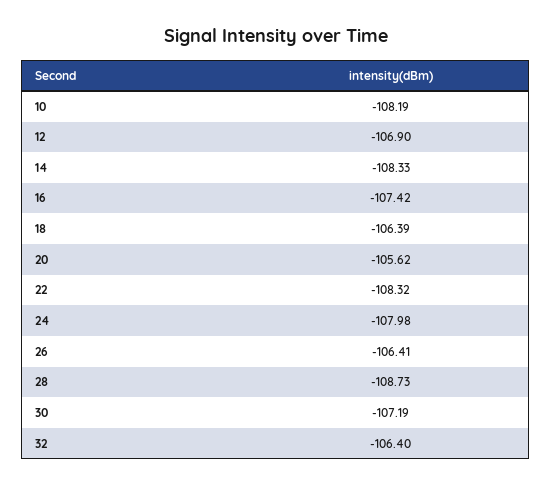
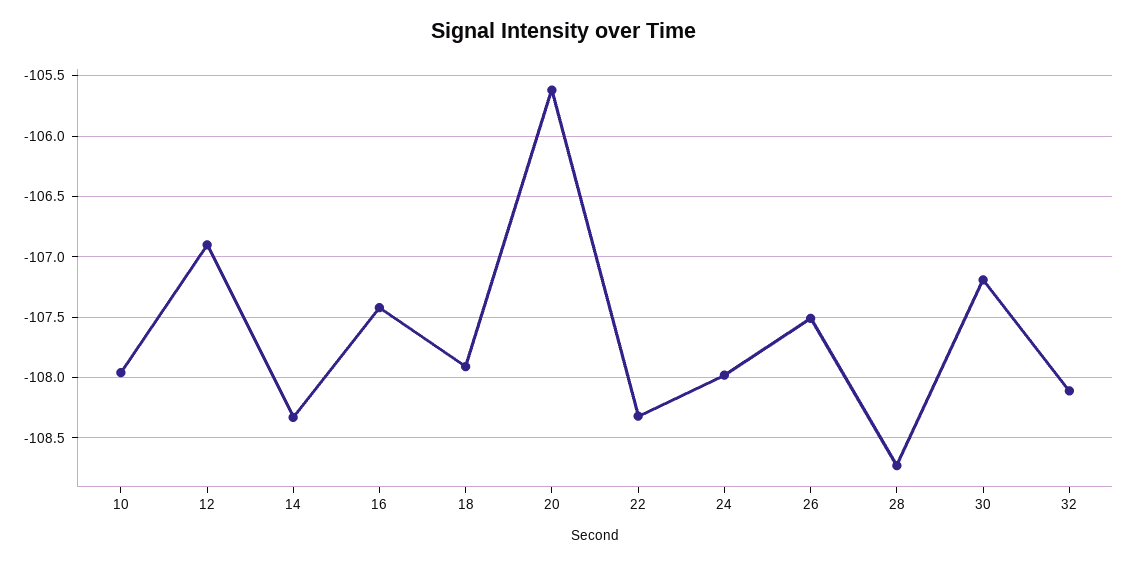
  {
-   "10": -108.19,
+   "10": -107.95,
    "12": -106.9,
    "14": -108.33,
    "16": -107.42,
-   "18": -106.39,
+   "18": -107.9,
    "20": -105.62,
    "22": -108.32,
    "24": -107.98,
-   "26": -106.41,
+   "26": -107.5,
    "28": -108.73,
    "30": -107.19,
-   "32": -106.4
+   "32": -108.1
  }

